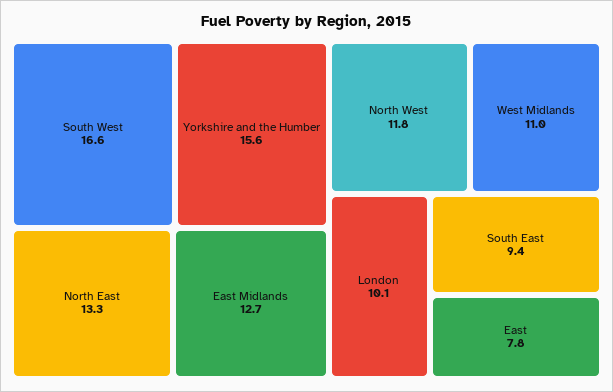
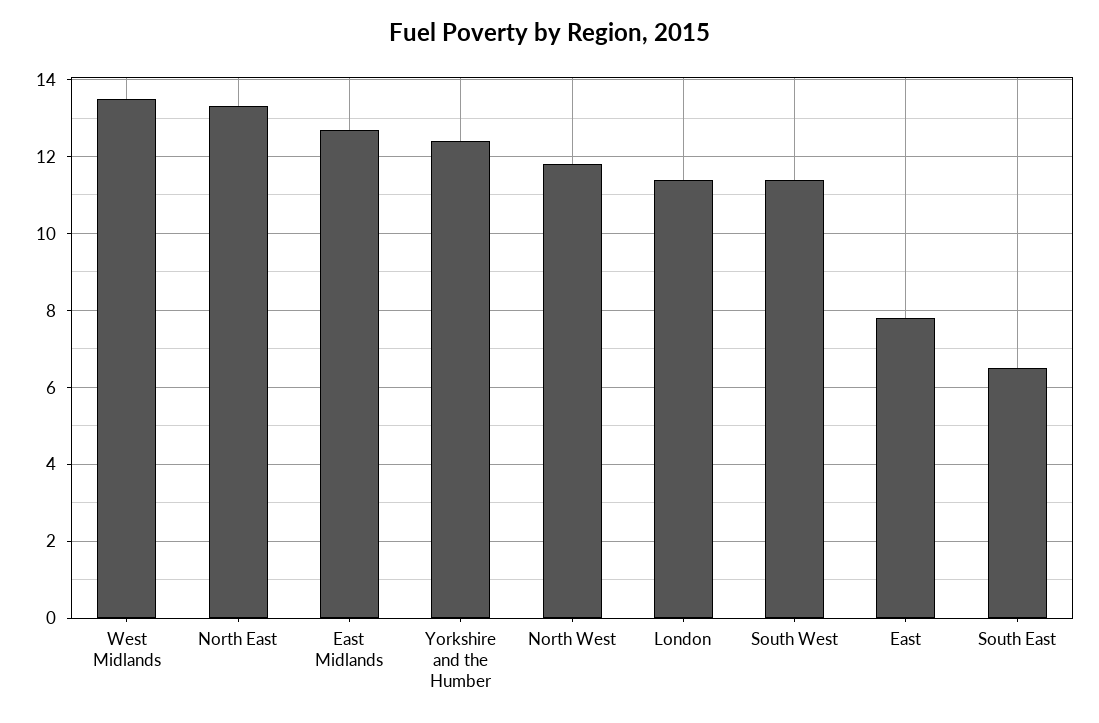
  {
-   "South West": 16.6,
+   "South West": 11.5,
-   "Yorkshire and the Humber": 15.6,
+   "Yorkshire and the Humber": 12.5,
    "North East": 13.3,
    "East Midlands": 12.7,
    "North West": 11.8,
-   "West Midlands": 11,
+   "West Midlands": 13.5,
-   "London": 10.1,
+   "London": 11.5,
-   "South East": 9.4,
+   "South East": 6.5,
    "East": 7.8
  }

